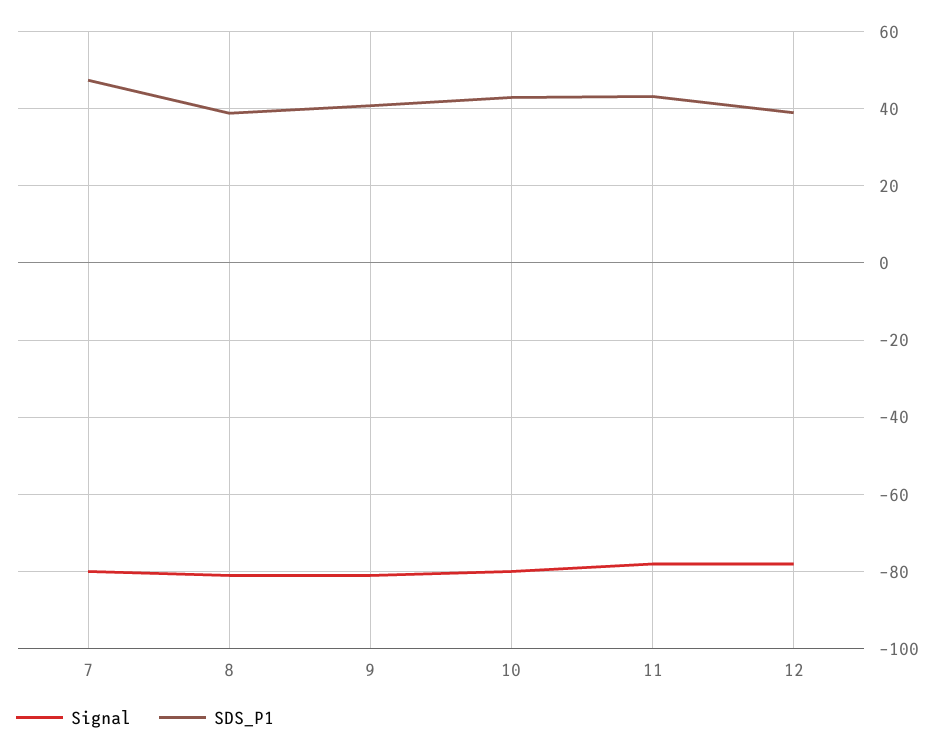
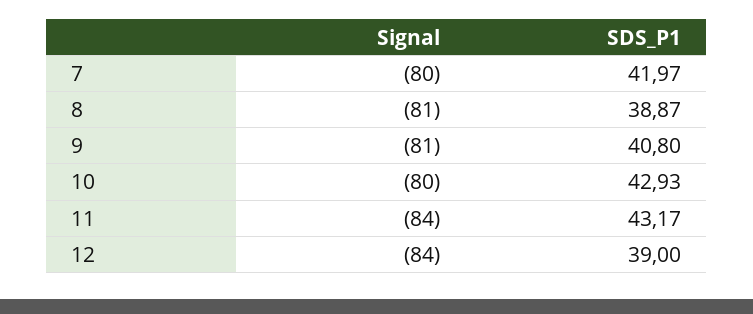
  {
    "Signal": {
      "7": -80,
      "8": -81,
      "9": -81,
      "10": -80,
-     "11": -78,
+     "11": -84,
-     "12": -78
+     "12": -84
    },
    "SDS_P1": {
-     "7": 48,
+     "7": 41.97,
      "8": 38.87,
      "9": 40.8,
      "10": 42.93,
      "11": 43.17,
      "12": 39
    }
  }

